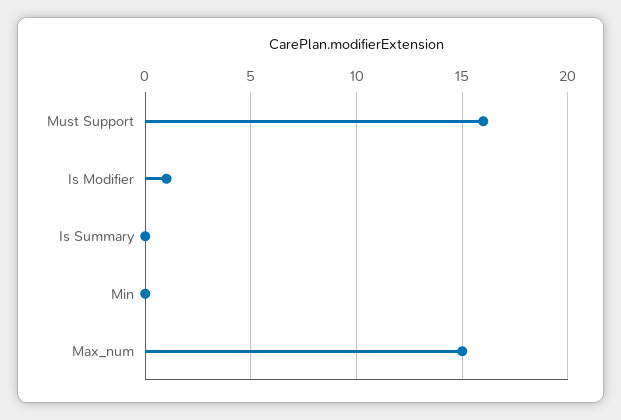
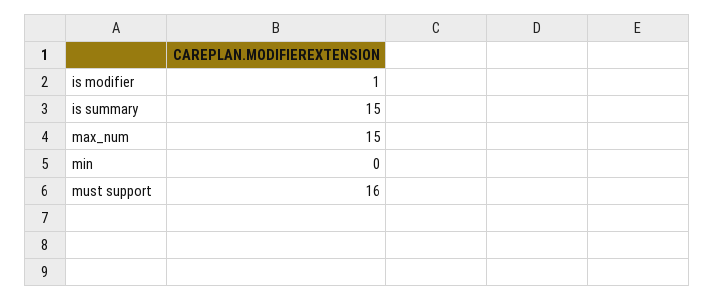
  {
    "Must Support": 16,
    "Is Modifier": 1,
-   "Is Summary": 0,
+   "Is Summary": 15,
    "Min": 0,
    "Max_num": 15
  }

